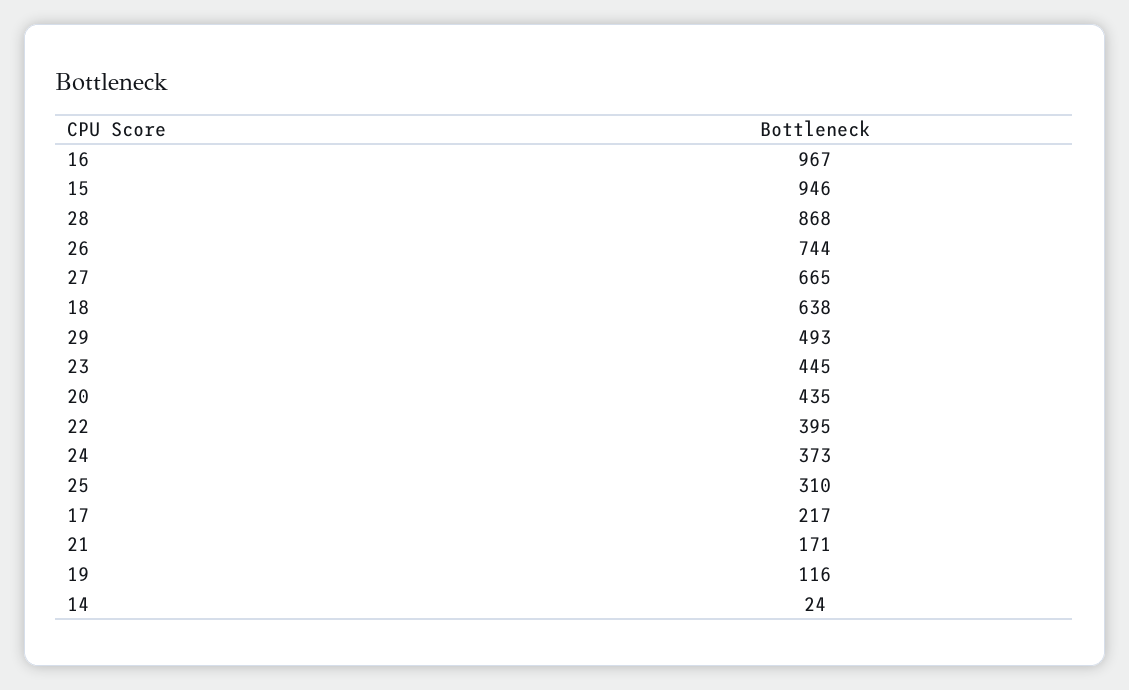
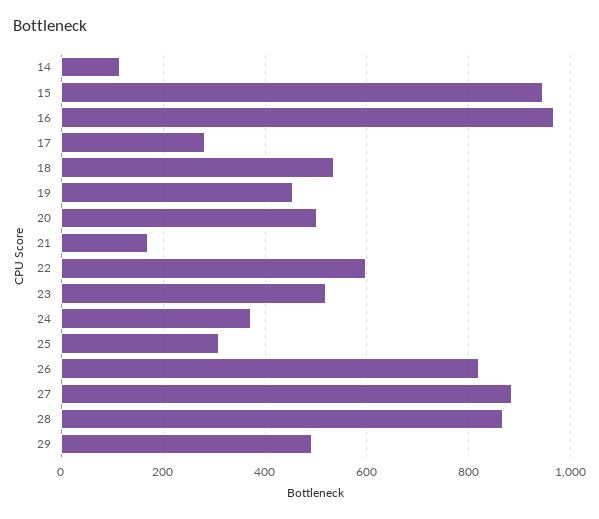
  {
    "16": 967,
    "15": 946,
    "28": 868,
-   "26": 744,
+   "26": 820,
-   "27": 665,
+   "27": 880,
-   "18": 638,
+   "18": 540,
    "29": 493,
-   "23": 445,
+   "23": 520,
-   "20": 435,
+   "20": 500,
-   "22": 395,
+   "22": 600,
    "24": 373,
    "25": 310,
-   "17": 217,
+   "17": 280,
    "21": 171,
-   "19": 116,
+   "19": 460,
-   "14": 24
+   "14": 120
  }

